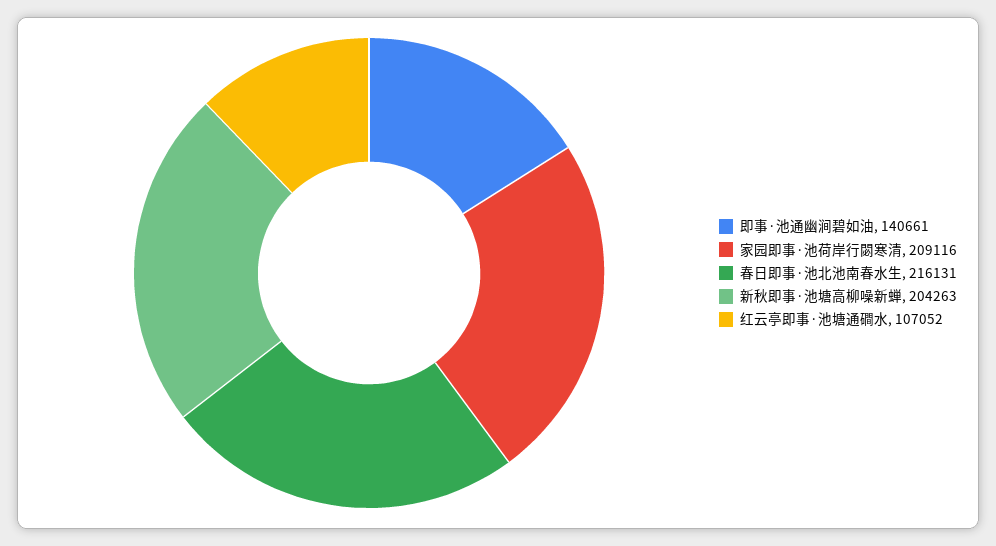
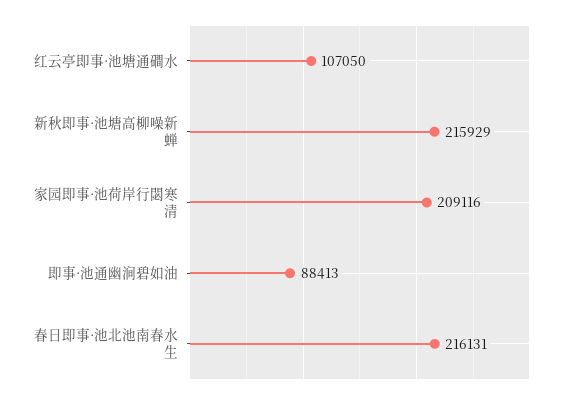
  {
-   "即事·池通幽涧碧如油": 140661,
+   "即事·池通幽涧碧如油": 88413,
    "家园即事·池荷岸行閟寒清": 209116,
    "春日即事·池北池南春水生": 216131,
-   "新秋即事·池塘高柳噪新蝉": 204263,
+   "新秋即事·池塘高柳噪新蝉": 215929,
-   "红云亭即事·池塘通磵水": 107052
+   "红云亭即事·池塘通磵水": 107050
  }

